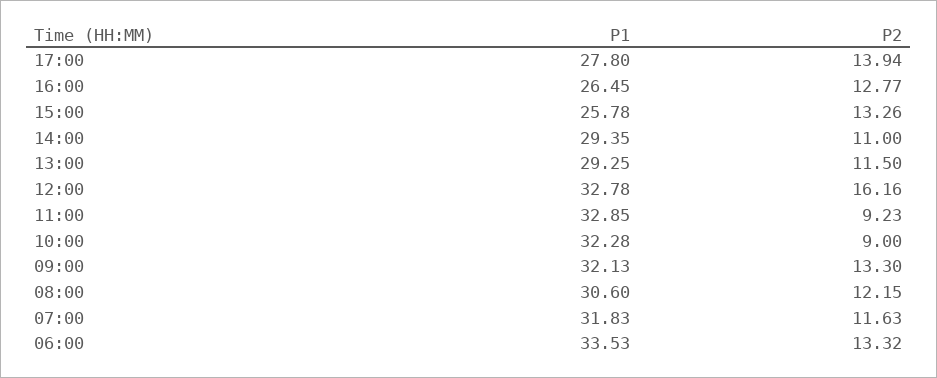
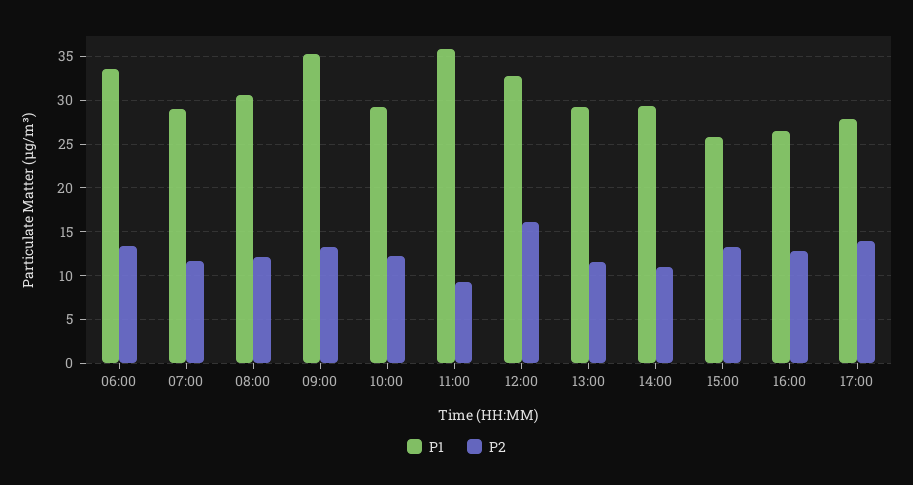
  {
    "P1": {
      "17:00": 27.8,
      "16:00": 26.45,
      "15:00": 25.78,
      "14:00": 29.35,
      "13:00": 29.25,
      "12:00": 32.78,
-     "11:00": 32.85,
+     "11:00": 36,
-     "10:00": 32.28,
+     "10:00": 29,
-     "09:00": 32.13,
+     "09:00": 35,
      "08:00": 30.6,
-     "07:00": 31.83,
+     "07:00": 29,
      "06:00": 33.53
    },
    "P2": {
      "17:00": 13.94,
      "16:00": 12.77,
      "15:00": 13.26,
      "14:00": 11,
      "13:00": 11.5,
      "12:00": 16.16,
      "11:00": 9.23,
-     "10:00": 9,
+     "10:00": 12,
      "09:00": 13.3,
      "08:00": 12.15,
      "07:00": 11.63,
      "06:00": 13.32
    }
  }

